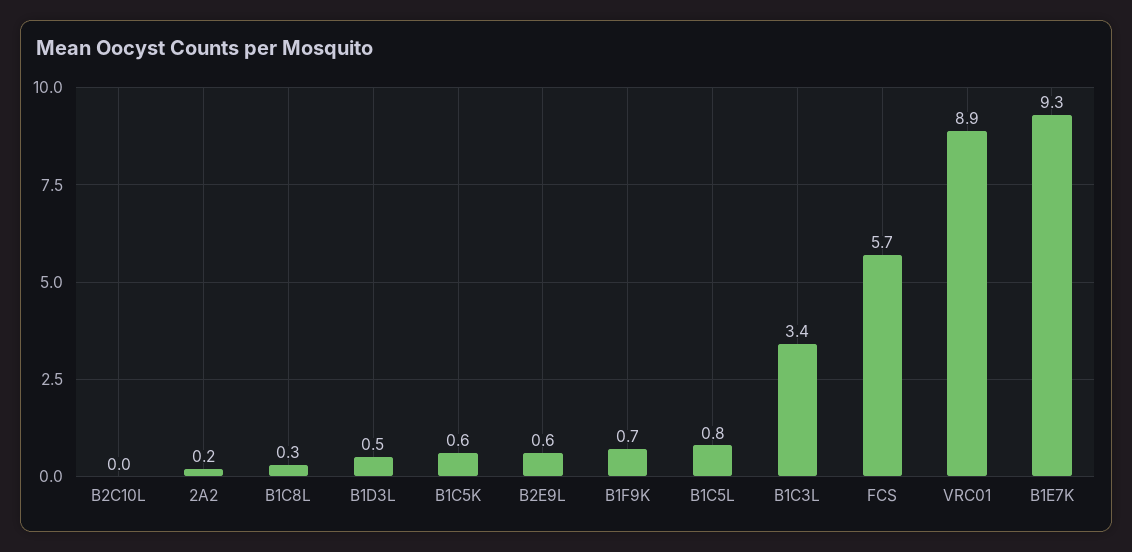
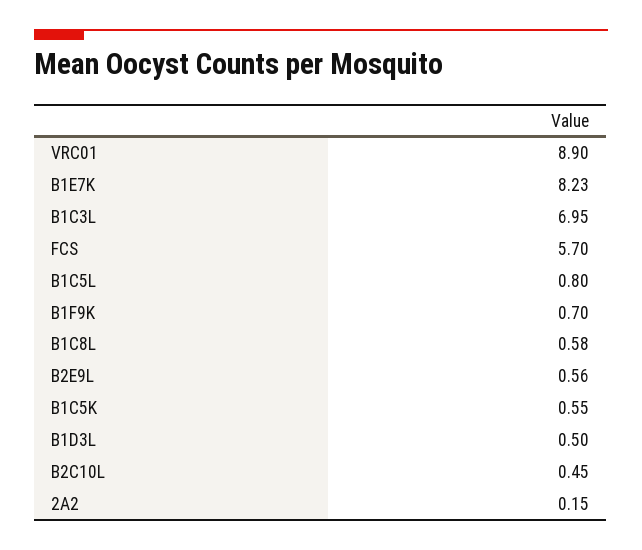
  {
-   "B2C10L": 0,
+   "B2C10L": 0.45,
    "2A2": 0.15,
-   "B1C8L": 0.3,
+   "B1C8L": 0.58,
    "B1D3L": 0.5,
    "B1C5K": 0.55,
    "B2E9L": 0.56,
    "B1F9K": 0.7,
    "B1C5L": 0.8,
-   "B1C3L": 3.4,
+   "B1C3L": 6.95,
    "FCS": 5.7,
    "VRC01": 8.9,
-   "B1E7K": 9.3
+   "B1E7K": 8.23
  }

